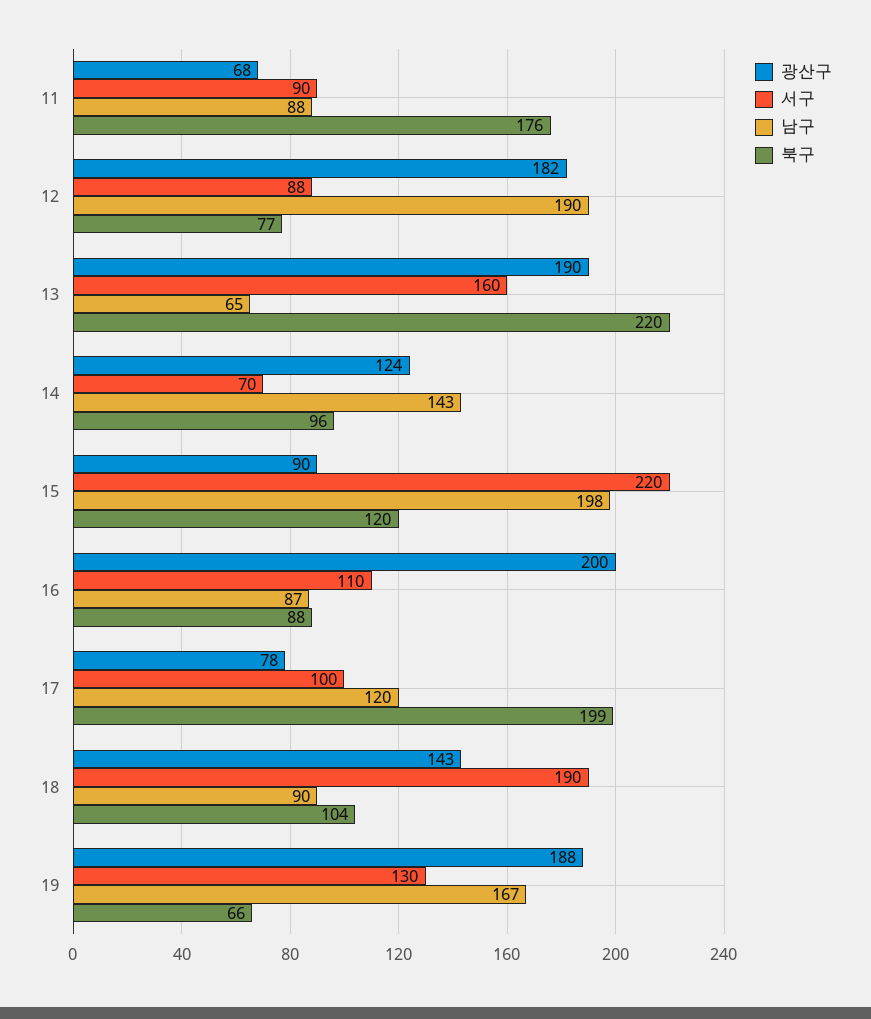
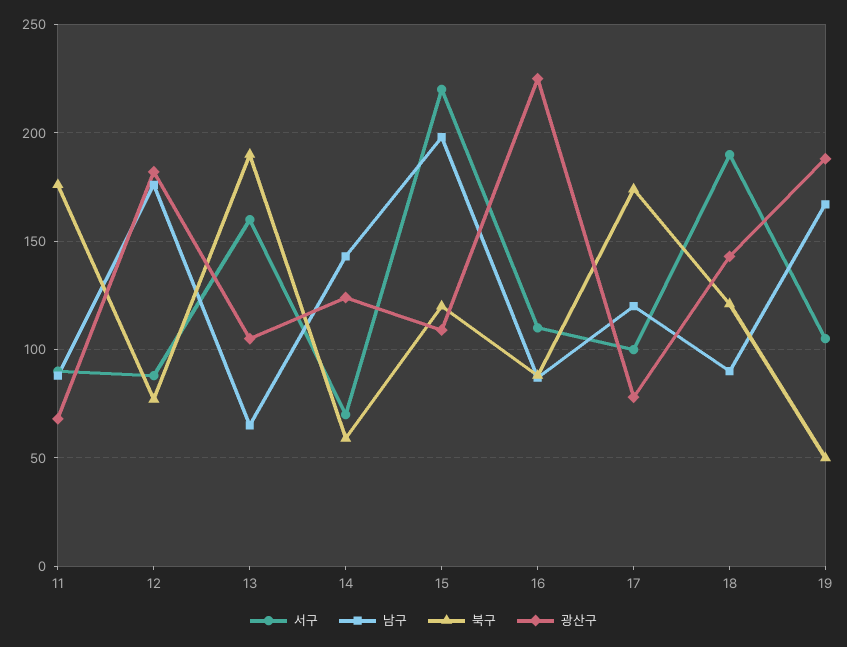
  {
    "광산구": {
      "11": 68,
      "12": 182,
-     "13": 190,
+     "13": 105,
      "14": 124,
-     "15": 90,
+     "15": 110,
-     "16": 200,
+     "16": 225,
      "17": 78,
      "18": 143,
      "19": 188
    },
    "서구": {
      "11": 90,
      "12": 88,
      "13": 160,
      "14": 70,
      "15": 220,
      "16": 110,
      "17": 100,
      "18": 190,
-     "19": 130
+     "19": 105
    },
    "남구": {
      "11": 88,
-     "12": 190,
+     "12": 175,
      "13": 65,
      "14": 143,
      "15": 198,
      "16": 87,
      "17": 120,
      "18": 90,
      "19": 167
    },
    "북구": {
      "11": 176,
      "12": 77,
-     "13": 220,
+     "13": 190,
-     "14": 96,
+     "14": 60,
      "15": 120,
      "16": 88,
-     "17": 199,
+     "17": 175,
-     "18": 104,
+     "18": 120,
-     "19": 66
+     "19": 50
    }
  }

